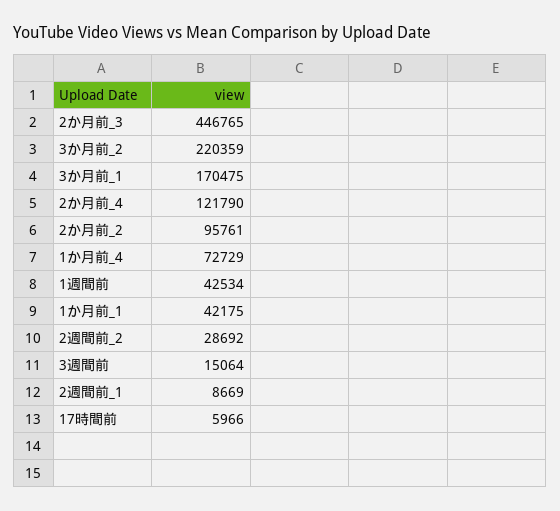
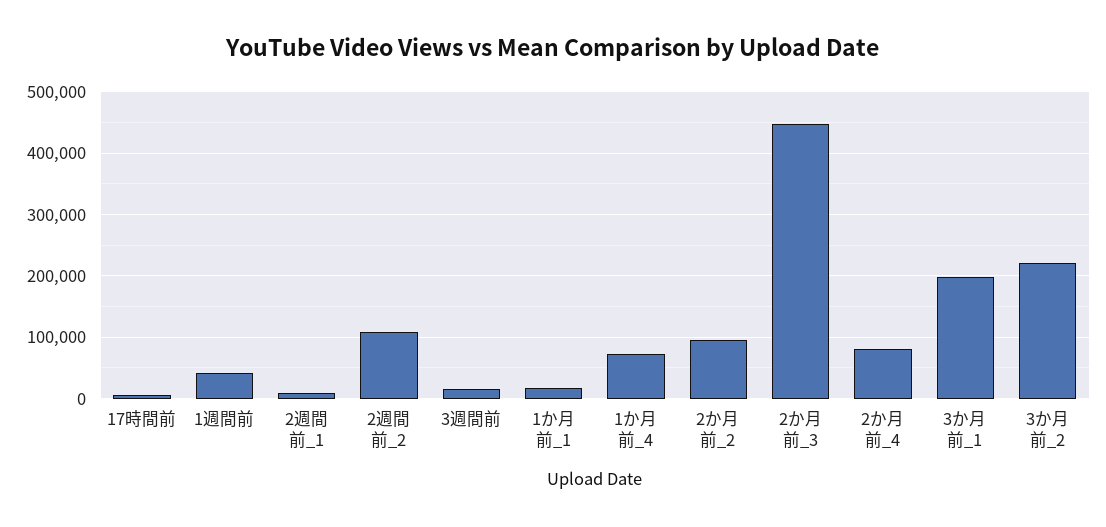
  {
    "2か月前_3": 446765,
    "3か月前_2": 220359,
-   "3か月前_1": 170475,
+   "3か月前_1": 200000,
-   "2か月前_4": 121790,
+   "2か月前_4": 80000,
    "2か月前_2": 95761,
    "1か月前_4": 72729,
    "1週間前": 42534,
-   "1か月前_1": 42175,
+   "1か月前_1": 20000,
-   "2週間前_2": 28692,
+   "2週間前_2": 110000,
    "3週間前": 15064,
    "2週間前_1": 8669,
    "17時間前": 5966
  }

